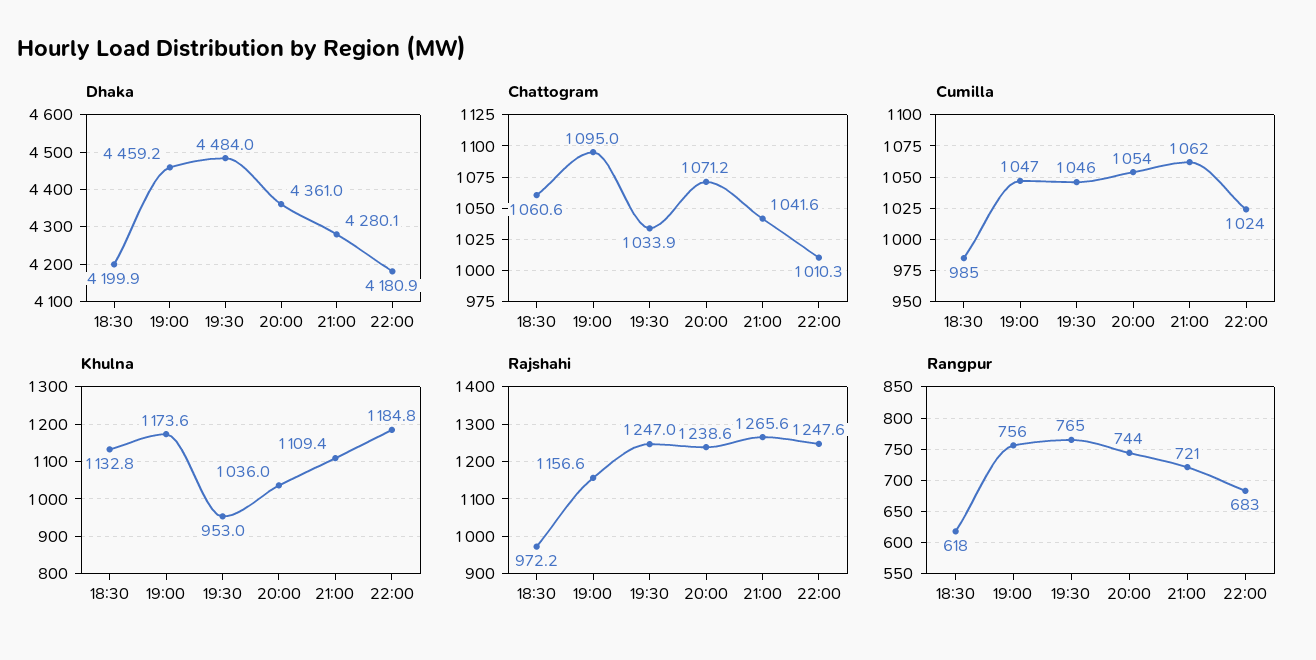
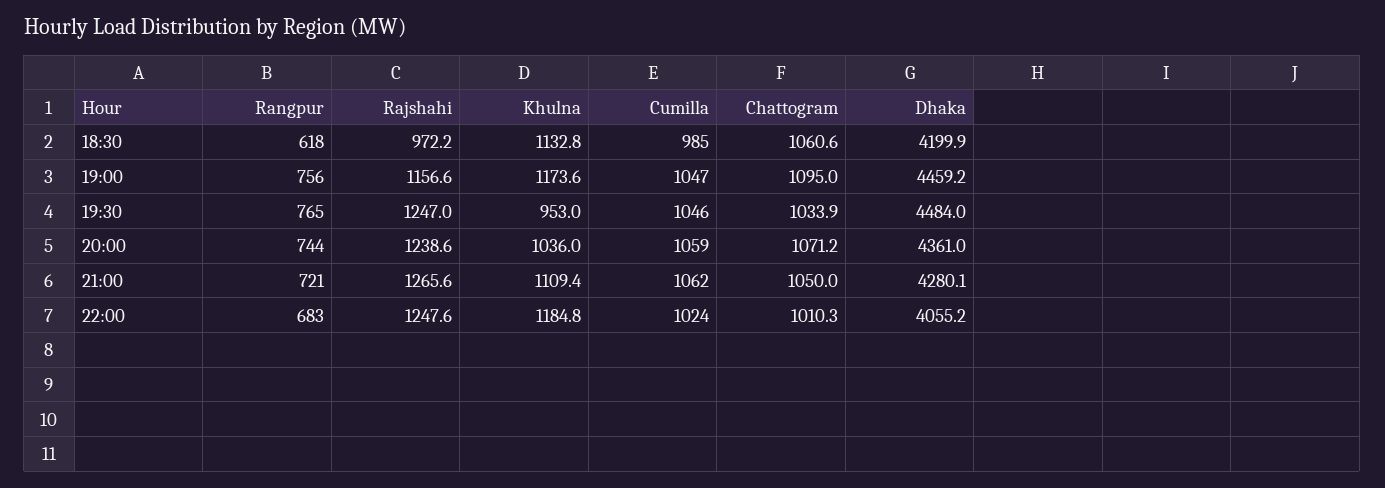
  {
    "Dhaka": {
      "18:30": 4199.9,
      "19:00": 4459.2,
      "19:30": 4484,
      "20:00": 4361,
      "21:00": 4280.1,
-     "22:00": 4180.9
+     "22:00": 4055.2
    },
    "Chattogram": {
      "18:30": 1060.6,
      "19:00": 1095,
      "19:30": 1033.9,
      "20:00": 1071.2,
-     "21:00": 1041.6,
+     "21:00": 1050,
      "22:00": 1010.3
    },
    "Cumilla": {
      "18:30": 985,
      "19:00": 1047,
      "19:30": 1046,
-     "20:00": 1054,
+     "20:00": 1059,
      "21:00": 1062,
      "22:00": 1024
    },
    "Khulna": {
      "18:30": 1132.8,
      "19:00": 1173.6,
      "19:30": 953,
      "20:00": 1036,
      "21:00": 1109.4,
      "22:00": 1184.8
    },
    "Rajshahi": {
      "18:30": 972.2,
      "19:00": 1156.6,
      "19:30": 1247,
      "20:00": 1238.6,
      "21:00": 1265.6,
      "22:00": 1247.6
    },
    "Rangpur": {
      "18:30": 618,
      "19:00": 756,
      "19:30": 765,
      "20:00": 744,
      "21:00": 721,
      "22:00": 683
    }
  }

